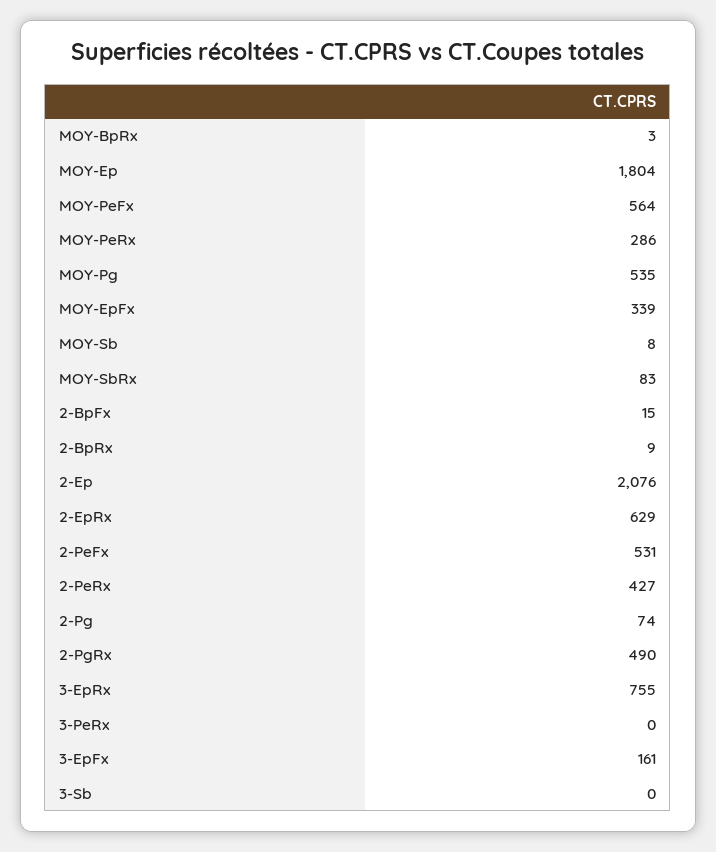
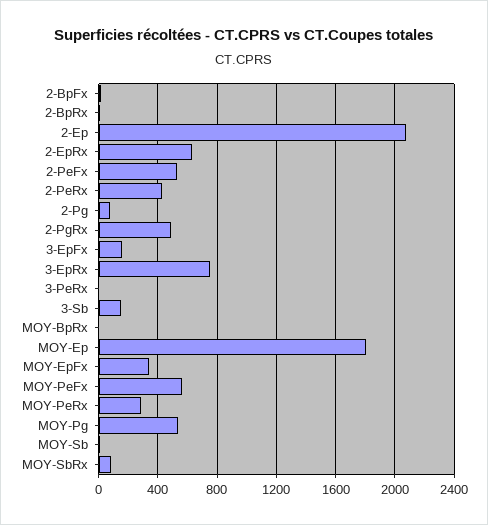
  {
    "MOY-BpRx": 3,
    "MOY-Ep": 1804,
    "MOY-PeFx": 564,
    "MOY-PeRx": 286,
    "MOY-Pg": 535,
    "MOY-EpFx": 339,
    "MOY-Sb": 8,
    "MOY-SbRx": 83,
    "2-BpFx": 15,
    "2-BpRx": 9,
    "2-Ep": 2076,
    "2-EpRx": 629,
    "2-PeFx": 531,
    "2-PeRx": 427,
    "2-Pg": 74,
    "2-PgRx": 490,
    "3-EpRx": 755,
    "3-PeRx": 0,
    "3-EpFx": 161,
-   "3-Sb": 0
+   "3-Sb": 150
  }

